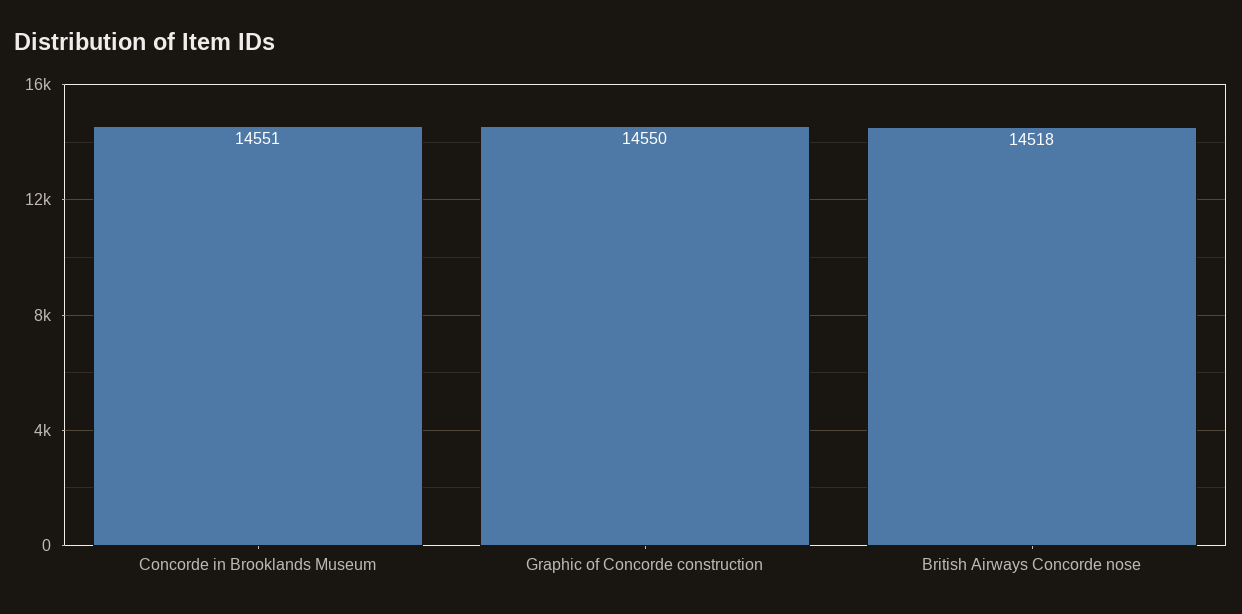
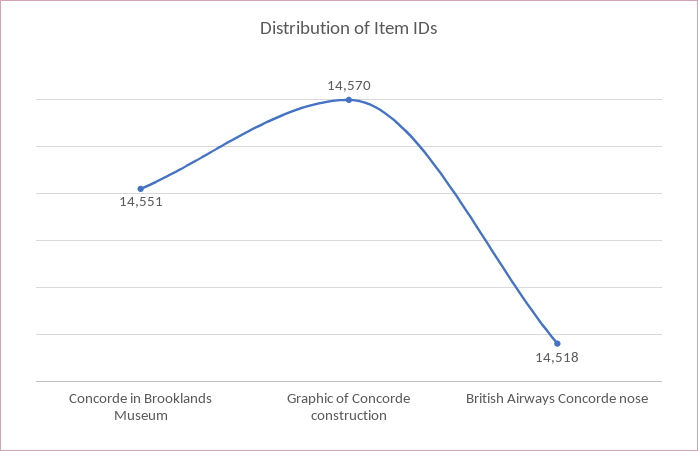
  {
    "Concorde in Brooklands Museum": 14551,
-   "Graphic of Concorde construction": 14550,
+   "Graphic of Concorde construction": 14570,
    "British Airways Concorde nose": 14518
  }

